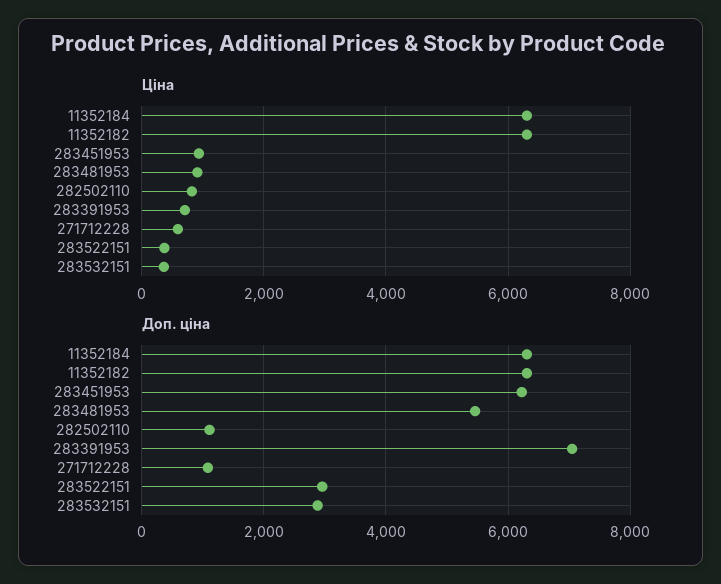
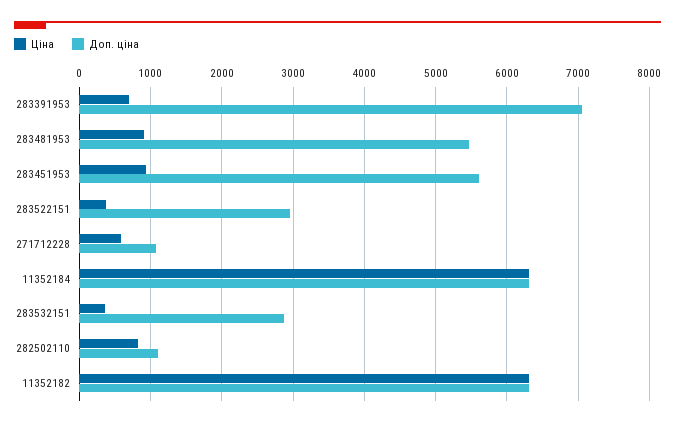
  {
    "Ціна": {
      "11352184": 6300,
      "11352182": 6300,
      "283451953": 900,
      "283481953": 900,
      "282502110": 800,
      "283391953": 700,
      "271712228": 600,
      "283522151": 400,
      "283532151": 400
    },
    "Доп. ціна": {
      "11352184": 6300,
      "11352182": 6300,
-     "283451953": 6200,
+     "283451953": 5600,
      "283481953": 5500,
      "282502110": 1100,
      "283391953": 7100,
      "271712228": 1100,
      "283522151": 3000,
      "283532151": 2900
    }
  }

